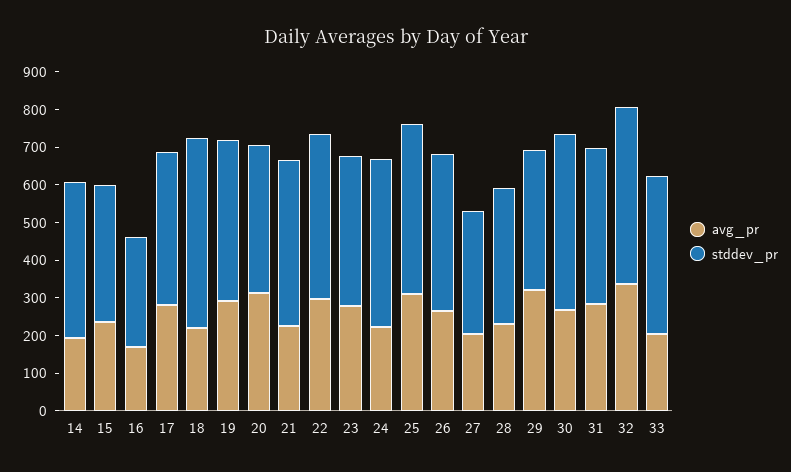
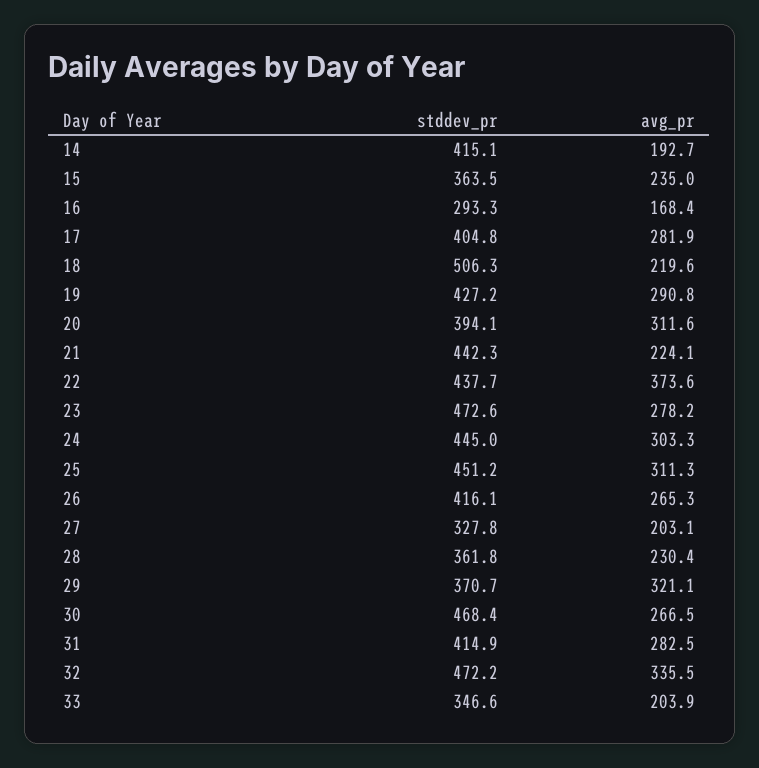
  {
    "avg_pr": {
      "14": 192.7,
      "15": 235,
      "16": 168.4,
      "17": 281.9,
      "18": 219.6,
      "19": 290.8,
      "20": 311.6,
      "21": 224.1,
-     "22": 300,
+     "22": 373.6,
      "23": 278.2,
-     "24": 225,
+     "24": 303.3,
      "25": 311.3,
      "26": 265.3,
      "27": 203.1,
      "28": 230.4,
      "29": 321.1,
      "30": 266.5,
      "31": 282.5,
      "32": 335.5,
      "33": 203.9
    },
    "stddev_pr": {
      "14": 415.1,
      "15": 363.5,
      "16": 293.3,
      "17": 404.8,
      "18": 506.3,
      "19": 427.2,
      "20": 394.1,
      "21": 442.3,
      "22": 437.7,
-     "23": 400,
+     "23": 472.6,
      "24": 445,
      "25": 451.2,
      "26": 416.1,
      "27": 327.8,
      "28": 361.8,
      "29": 370.7,
      "30": 468.4,
      "31": 414.9,
      "32": 472.2,
-     "33": 425
+     "33": 346.6
    }
  }

